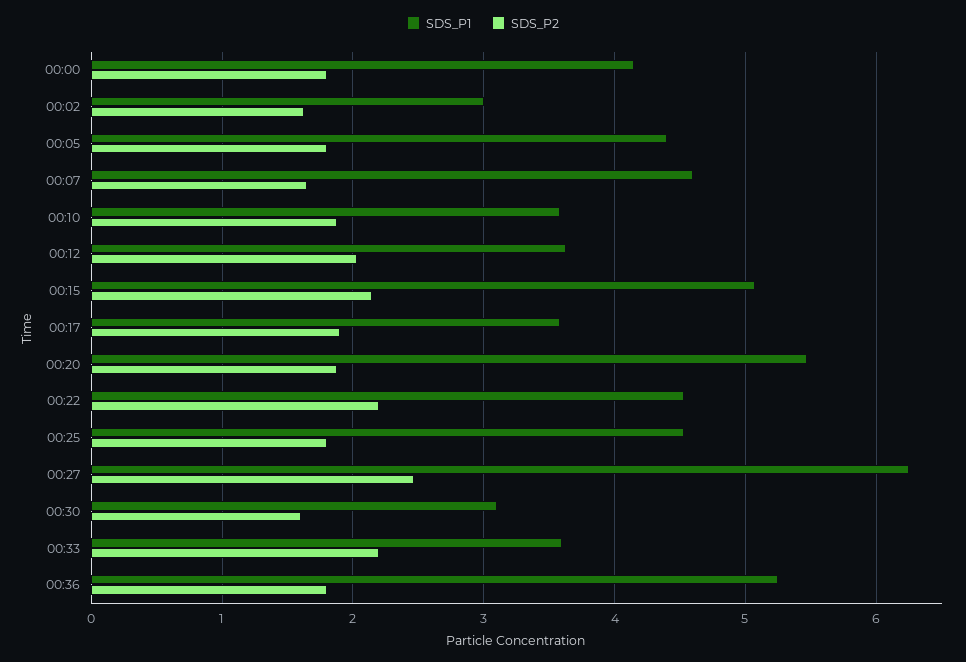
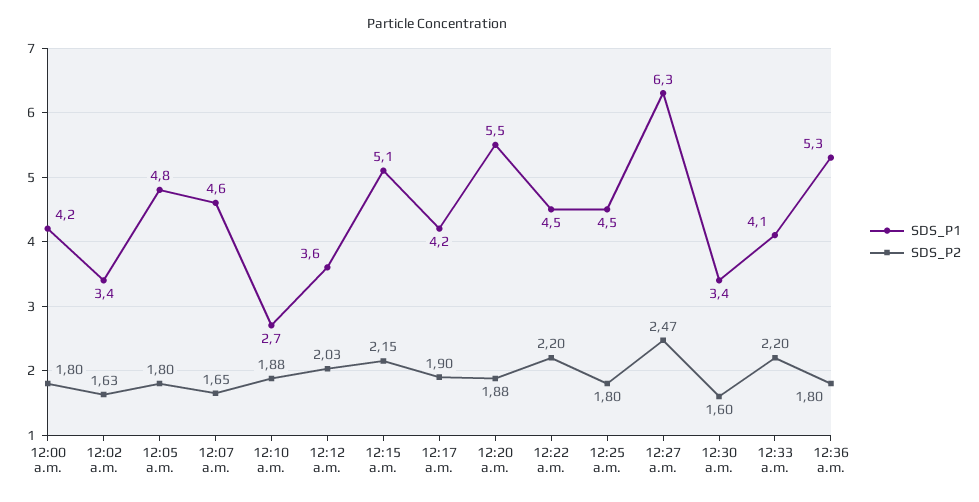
  {
    "SDS_P1": {
      "00:00": 4.2,
-     "00:02": 3,
+     "00:02": 3.4,
-     "00:05": 4.4,
+     "00:05": 4.8,
      "00:07": 4.6,
-     "00:10": 3.6,
+     "00:10": 2.7,
      "00:12": 3.6,
      "00:15": 5.1,
-     "00:17": 3.6,
+     "00:17": 4.2,
      "00:20": 5.5,
      "00:22": 4.5,
      "00:25": 4.5,
      "00:27": 6.3,
-     "00:30": 3.1,
+     "00:30": 3.4,
-     "00:33": 3.6,
+     "00:33": 4.1,
      "00:36": 5.3
    },
    "SDS_P2": {
      "00:00": 1.8,
      "00:02": 1.63,
      "00:05": 1.8,
      "00:07": 1.65,
      "00:10": 1.88,
      "00:12": 2.03,
      "00:15": 2.15,
      "00:17": 1.9,
      "00:20": 1.88,
      "00:22": 2.2,
      "00:25": 1.8,
      "00:27": 2.47,
      "00:30": 1.6,
      "00:33": 2.2,
      "00:36": 1.8
    }
  }

